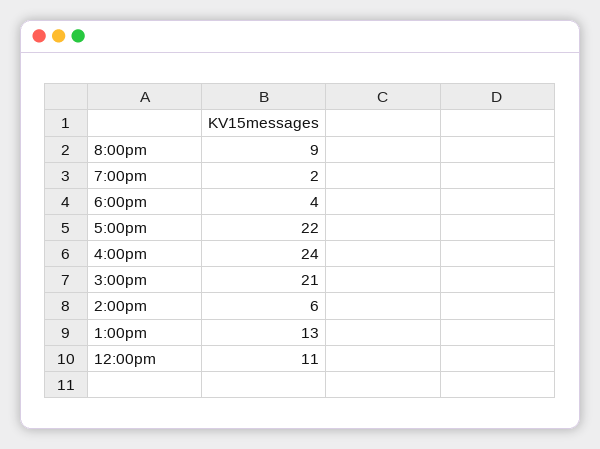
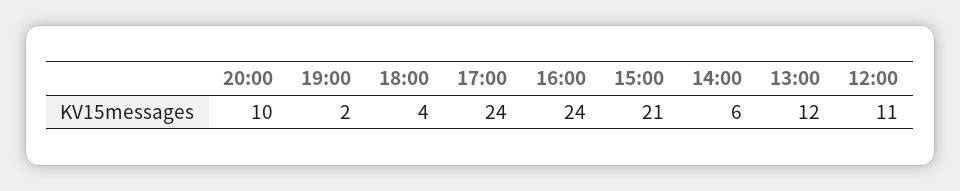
  {
-   "8:00pm": 9,
+   "8:00pm": 10,
    "7:00pm": 2,
    "6:00pm": 4,
-   "5:00pm": 22,
+   "5:00pm": 24,
    "4:00pm": 24,
    "3:00pm": 21,
    "2:00pm": 6,
-   "1:00pm": 13,
+   "1:00pm": 12,
    "12:00pm": 11
  }

